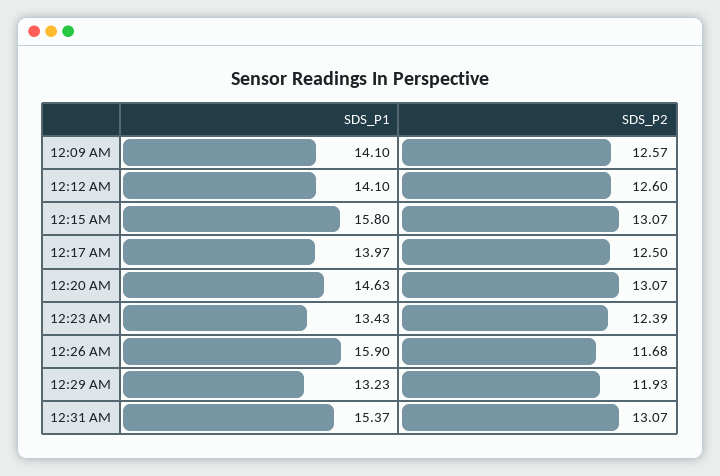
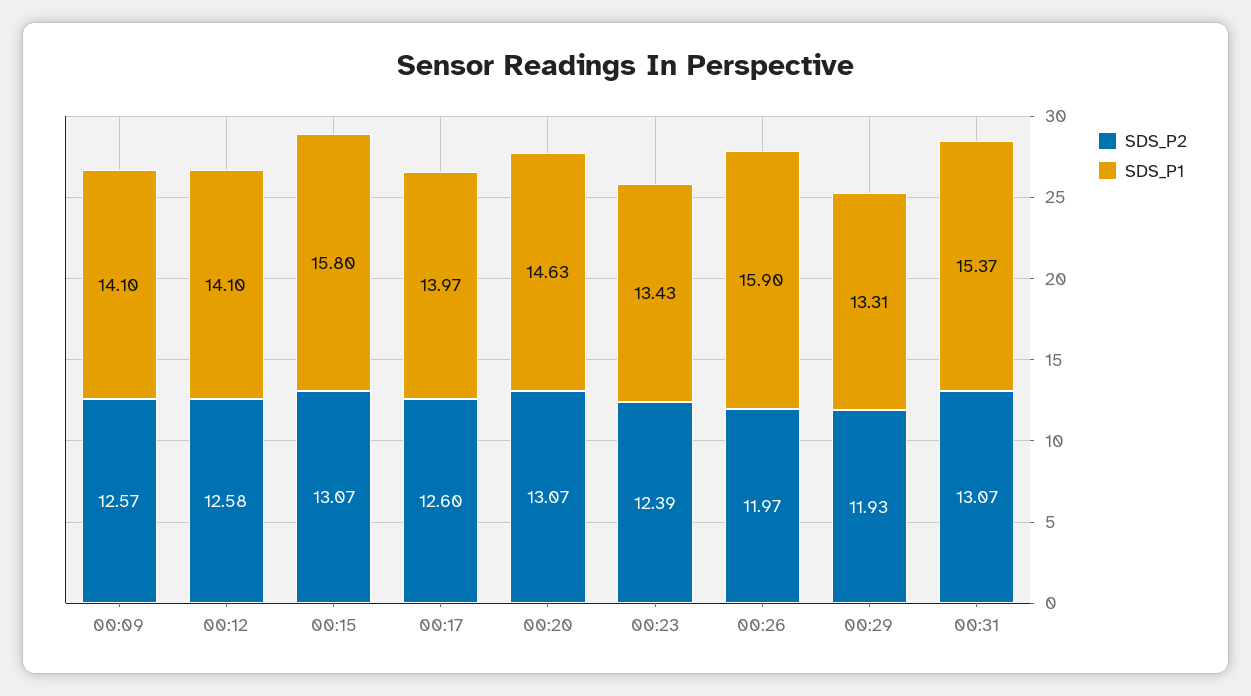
  {
    "SDS_P1": {
      "12:09 AM": 14.1,
      "12:12 AM": 14.1,
      "12:15 AM": 15.8,
      "12:17 AM": 13.97,
      "12:20 AM": 14.63,
      "12:23 AM": 13.43,
      "12:26 AM": 15.9,
-     "12:29 AM": 13.23,
+     "12:29 AM": 13.31,
      "12:31 AM": 15.37
    },
    "SDS_P2": {
      "12:09 AM": 12.57,
-     "12:12 AM": 12.6,
+     "12:12 AM": 12.58,
      "12:15 AM": 13.07,
-     "12:17 AM": 12.5,
+     "12:17 AM": 12.6,
      "12:20 AM": 13.07,
      "12:23 AM": 12.39,
-     "12:26 AM": 11.68,
+     "12:26 AM": 11.97,
      "12:29 AM": 11.93,
      "12:31 AM": 13.07
    }
  }

